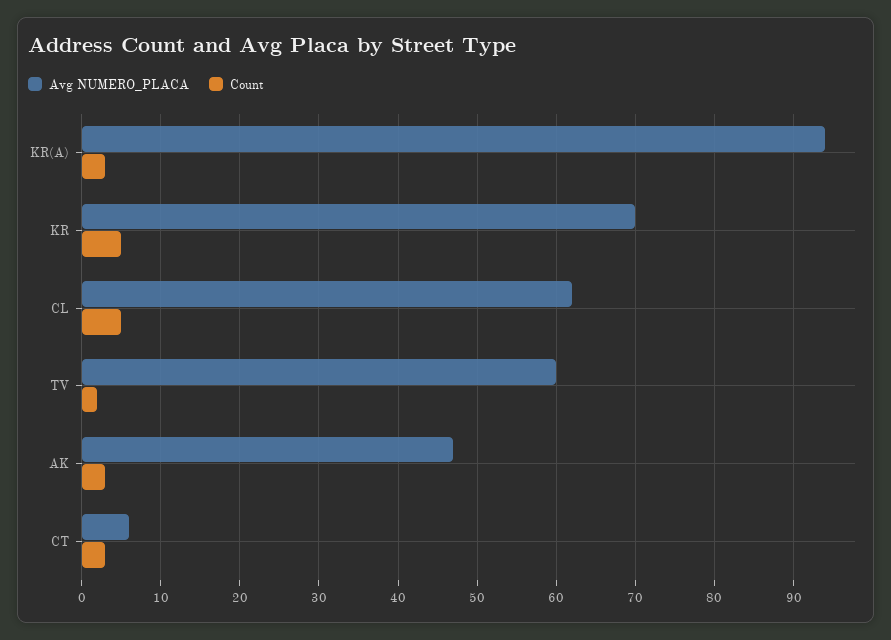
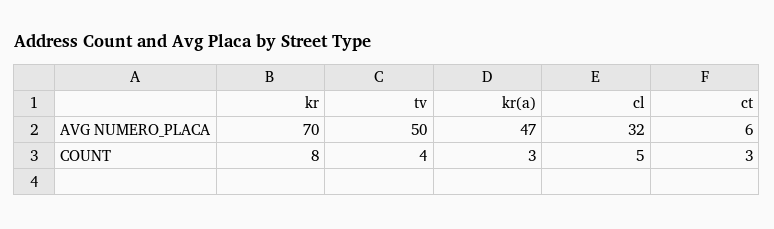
  {
    "Avg NUMERO_PLACA": {
-     "KR(A)": 94,
+     "KR(A)": 47,
      "KR": 70,
-     "CL": 62,
+     "CL": 32,
-     "TV": 60,
+     "TV": 50,
-     "AK": 47,
      "CT": 6
    },
    "Count": {
      "KR(A)": 3,
-     "KR": 5,
+     "KR": 8,
      "CL": 5,
-     "TV": 2,
+     "TV": 4,
-     "AK": 3,
      "CT": 3
    }
  }

